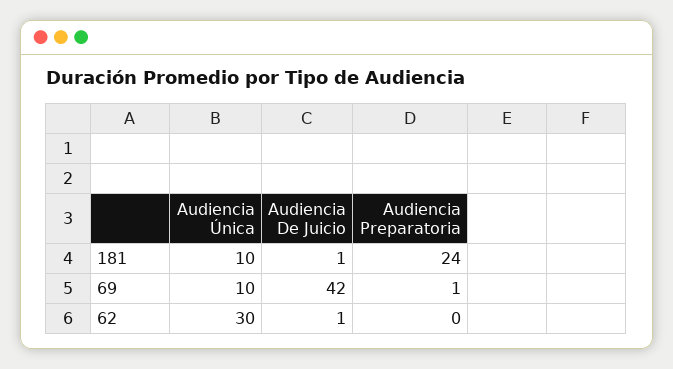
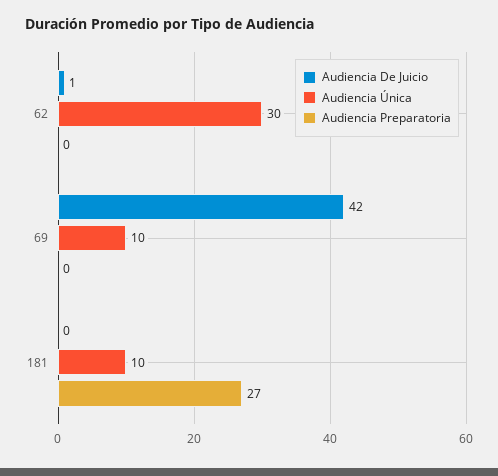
  {
    "Audiencia Única": {
      "181": 10,
      "69": 10,
      "62": 30
    },
    "Audiencia De Juicio": {
-     "181": 1,
+     "181": 0,
      "69": 42,
      "62": 1
    },
    "Audiencia Preparatoria": {
-     "181": 24,
+     "181": 27,
-     "69": 1,
+     "69": 0,
      "62": 0
    }
  }

